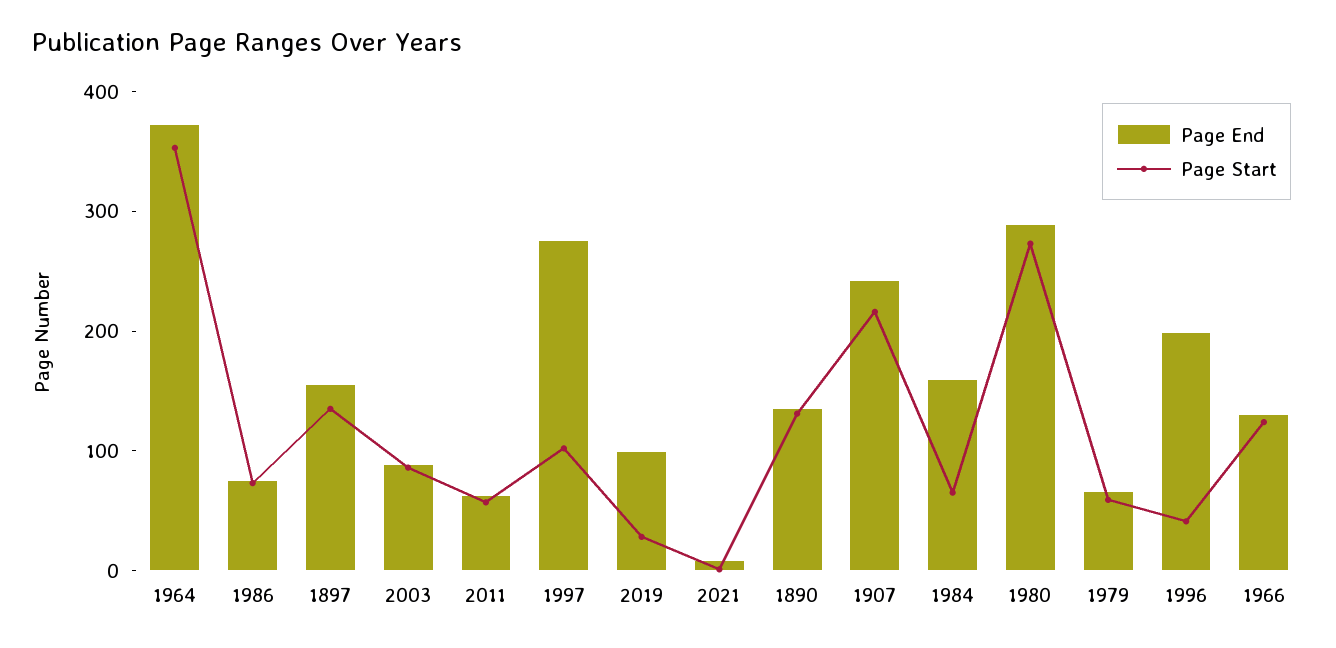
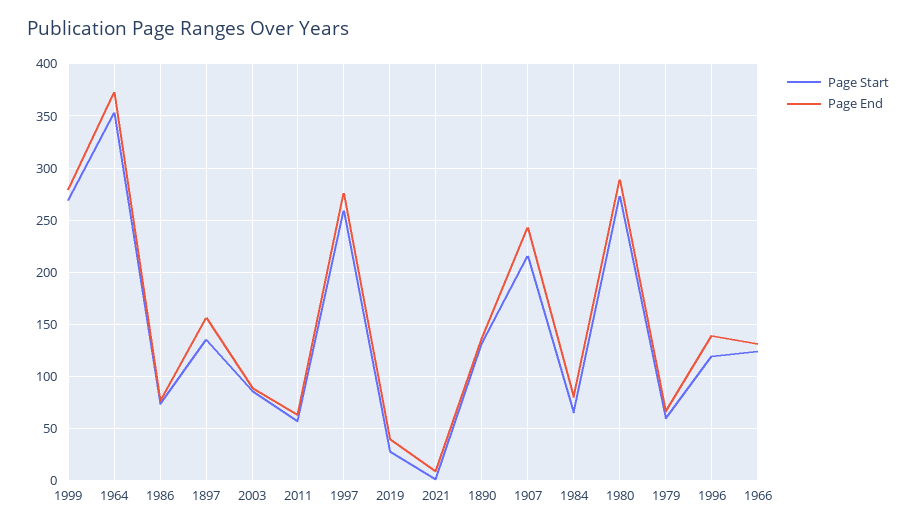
  {
    "Page End": {
      "1964": 370,
      "1986": 80,
      "1897": 160,
      "2003": 90,
      "2011": 60,
      "1997": 280,
-     "2019": 100,
+     "2019": 40,
      "2021": 10,
      "1890": 140,
      "1907": 240,
-     "1984": 160,
+     "1984": 80,
      "1980": 290,
      "1979": 70,
-     "1996": 200,
+     "1996": 140,
-     "1966": 130
+     "1966": 130,
+     "1999": 280
    },
    "Page Start": {
      "1964": 350,
      "1986": 70,
      "1897": 140,
      "2003": 90,
      "2011": 60,
-     "1997": 100,
+     "1997": 260,
      "2019": 30,
      "2021": 0,
      "1890": 130,
      "1907": 220,
      "1984": 70,
      "1980": 270,
      "1979": 60,
-     "1996": 40,
+     "1996": 120,
-     "1966": 120
+     "1966": 120,
+     "1999": 270
    }
  }

